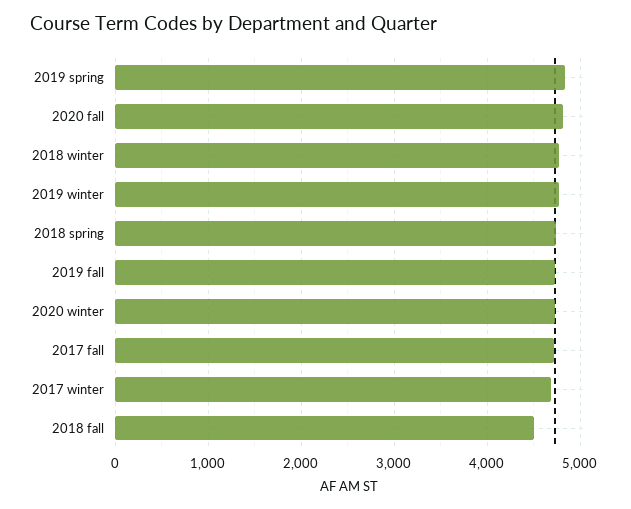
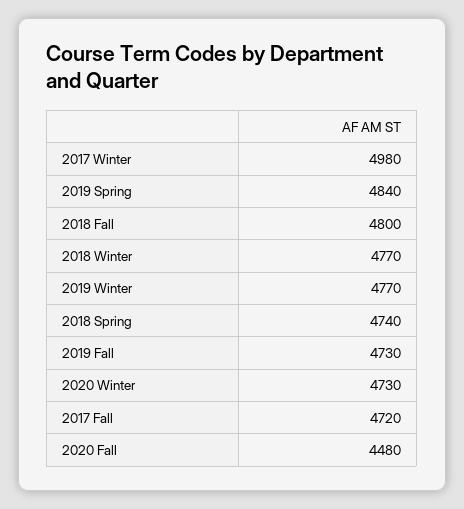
  {
    "2019 spring": 4840,
-   "2020 fall": 4800,
+   "2020 fall": 4480,
    "2018 winter": 4770,
    "2019 winter": 4770,
    "2018 spring": 4740,
    "2019 fall": 4730,
    "2020 winter": 4730,
    "2017 fall": 4720,
-   "2017 winter": 4700,
+   "2017 winter": 4980,
-   "2018 fall": 4500
+   "2018 fall": 4800
  }

